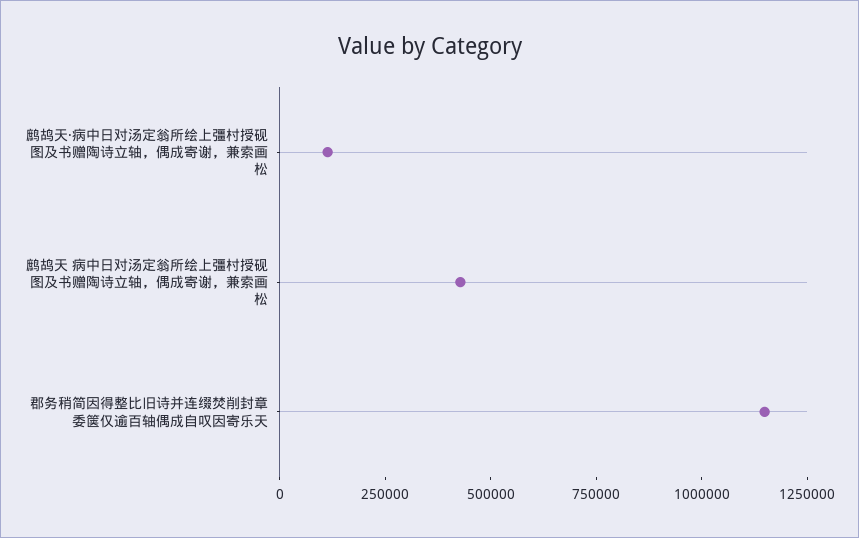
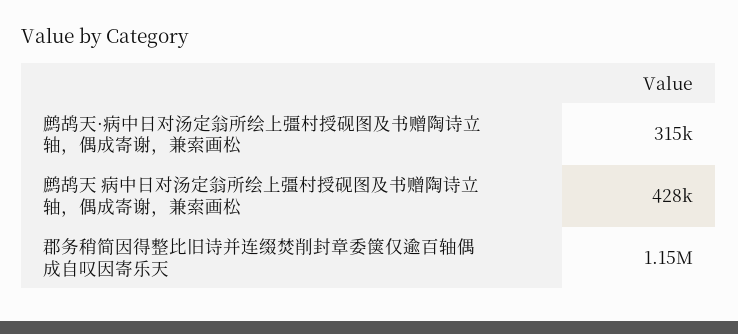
  {
-   "鹧鸪天·病中日对汤定翁所绘上彊村授砚图及书赠陶诗立轴，偶成寄谢，兼索画松": 100000,
+   "鹧鸪天·病中日对汤定翁所绘上彊村授砚图及书赠陶诗立轴，偶成寄谢，兼索画松": 315000,
    "鹧鸪天 病中日对汤定翁所绘上彊村授砚图及书赠陶诗立轴，偶成寄谢，兼索画松": 428000,
    "郡务稍简因得整比旧诗并连缀焚削封章委箧仅逾百轴偶成自叹因寄乐天": 1150000
  }

